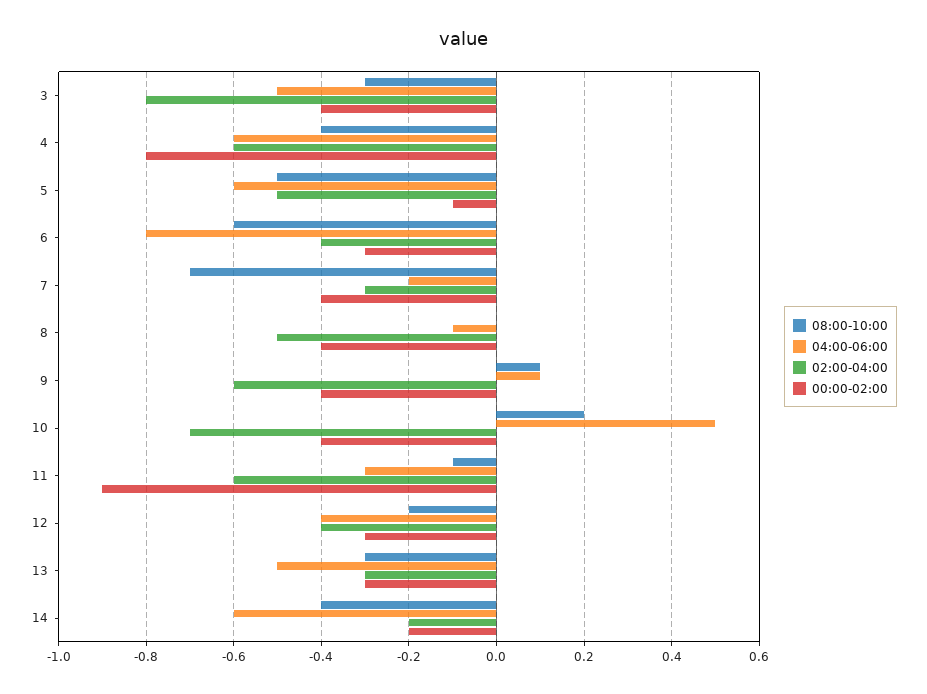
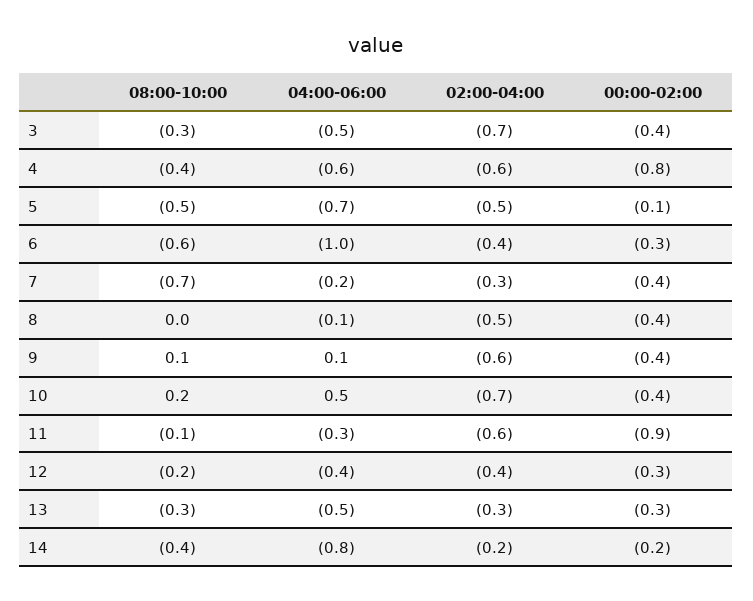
  {
    "08:00-10:00": {
      "3": -0.3,
      "4": -0.4,
      "5": -0.5,
      "6": -0.6,
      "7": -0.7,
      "8": 0,
      "9": 0.1,
      "10": 0.2,
      "11": -0.1,
      "12": -0.2,
      "13": -0.3,
      "14": -0.4
    },
    "04:00-06:00": {
      "3": -0.5,
      "4": -0.6,
-     "5": -0.6,
+     "5": -0.7,
-     "6": -0.8,
+     "6": -1,
      "7": -0.2,
      "8": -0.1,
      "9": 0.1,
      "10": 0.5,
      "11": -0.3,
      "12": -0.4,
      "13": -0.5,
-     "14": -0.6
+     "14": -0.8
    },
    "02:00-04:00": {
-     "3": -0.8,
+     "3": -0.7,
      "4": -0.6,
      "5": -0.5,
      "6": -0.4,
      "7": -0.3,
      "8": -0.5,
      "9": -0.6,
      "10": -0.7,
      "11": -0.6,
      "12": -0.4,
      "13": -0.3,
      "14": -0.2
    },
    "00:00-02:00": {
      "3": -0.4,
      "4": -0.8,
      "5": -0.1,
      "6": -0.3,
      "7": -0.4,
      "8": -0.4,
      "9": -0.4,
      "10": -0.4,
      "11": -0.9,
      "12": -0.3,
      "13": -0.3,
      "14": -0.2
    }
  }

